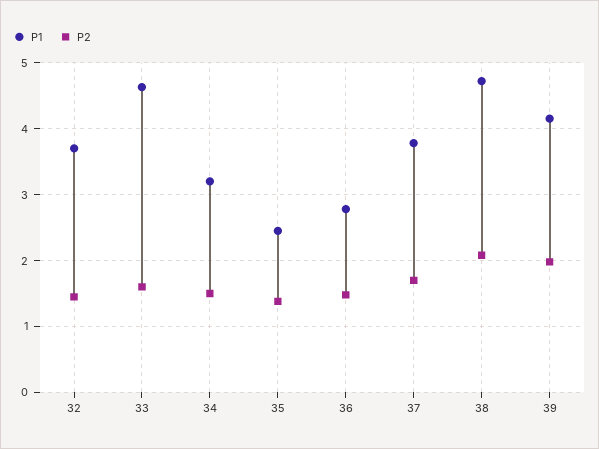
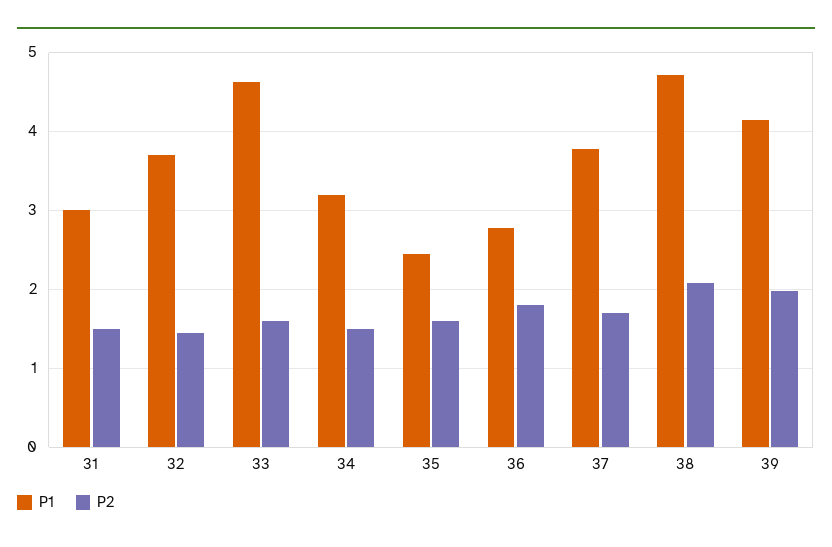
  {
    "P1": {
      "32": 3.7,
      "33": 4.6,
      "34": 3.2,
      "35": 2.5,
      "36": 2.8,
      "37": 3.8,
      "38": 4.7,
-     "39": 4.2
+     "39": 4.2,
+     "31": 3
    },
    "P2": {
      "32": 1.5,
      "33": 1.6,
      "34": 1.5,
-     "35": 1.4,
+     "35": 1.6,
-     "36": 1.5,
+     "36": 1.8,
      "37": 1.7,
      "38": 2.1,
-     "39": 2
+     "39": 2,
+     "31": 1.5
    }
  }

